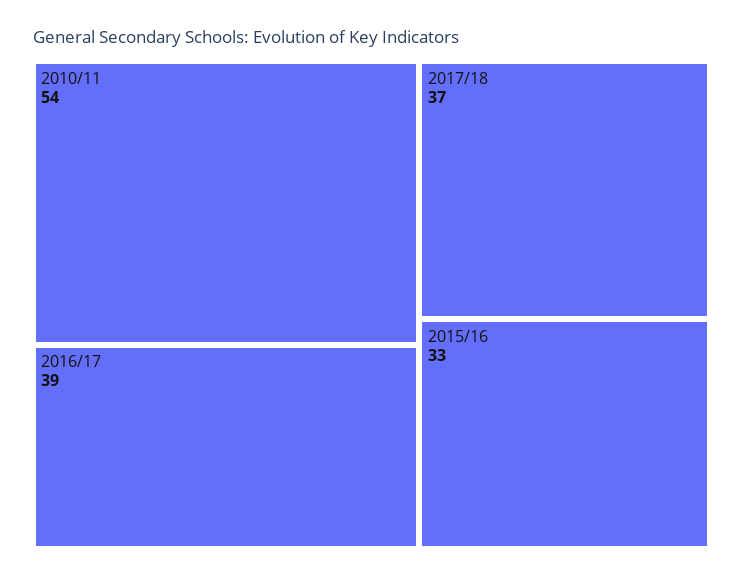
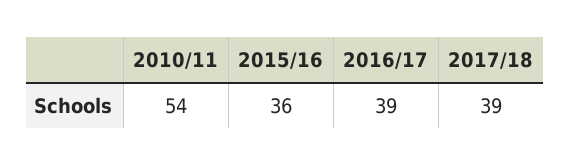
  {
    "2010/11": 54,
    "2016/17": 39,
-   "2017/18": 37,
+   "2017/18": 39,
-   "2015/16": 33
+   "2015/16": 36
  }

